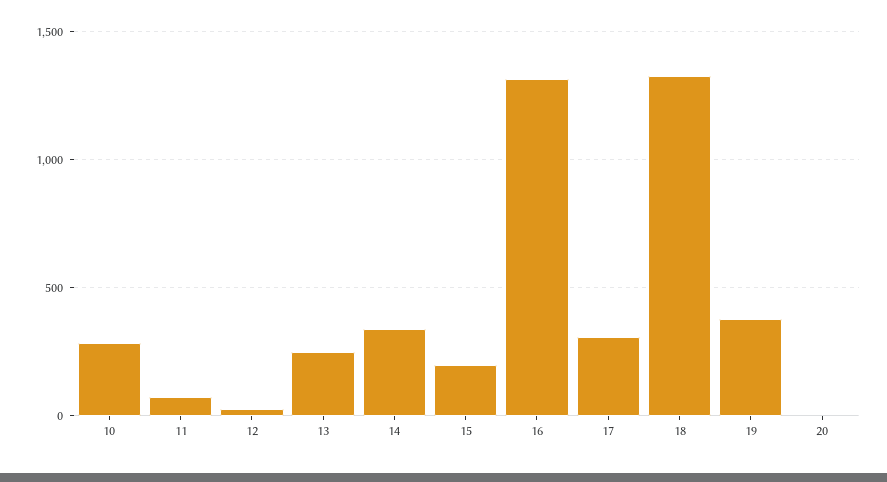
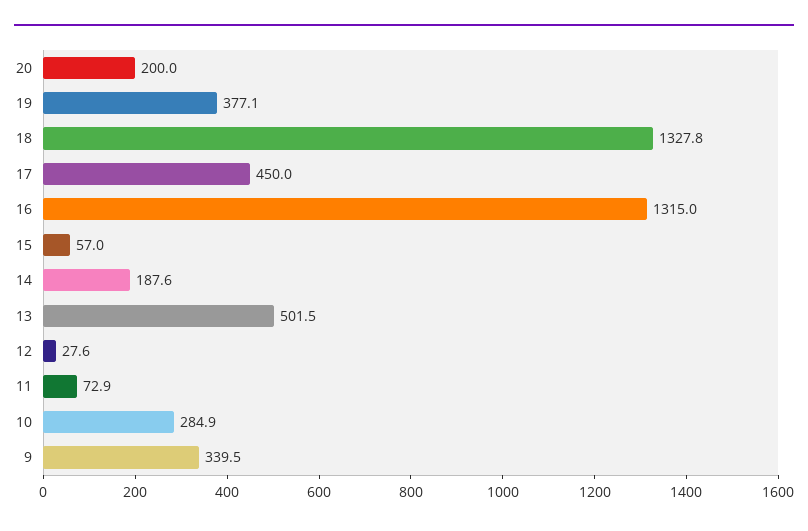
  {
    "10": 284.9,
    "11": 72.9,
    "12": 27.6,
-   "13": 250,
+   "13": 501.5,
-   "14": 350,
+   "14": 187.6,
-   "15": 200,
+   "15": 57,
    "16": 1315,
-   "17": 300,
+   "17": 450,
    "18": 1327.8,
    "19": 377.1,
-   "20": 0
+   "20": 200,
+   "9": 339.5
  }

